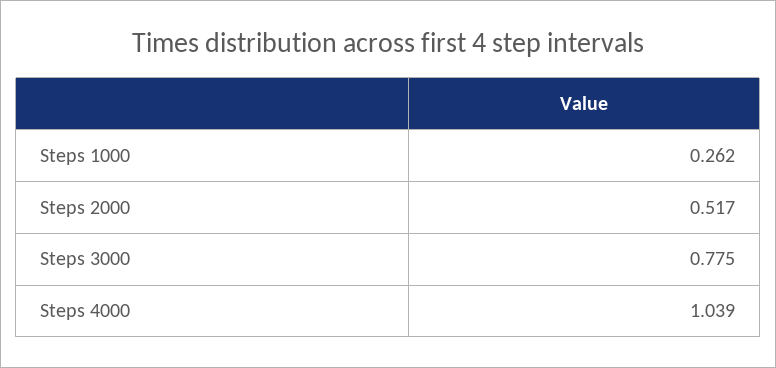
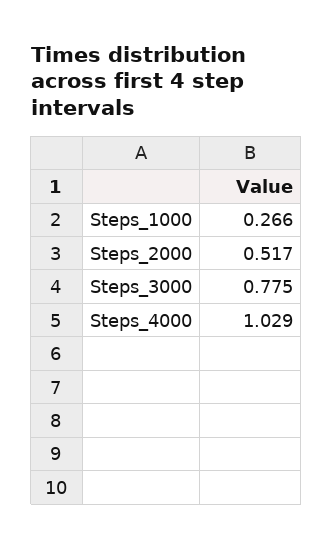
  {
-   "Steps 1000": 0.262,
+   "Steps 1000": 0.266,
    "Steps 2000": 0.517,
    "Steps 3000": 0.775,
-   "Steps 4000": 1.039
+   "Steps 4000": 1.029
  }

